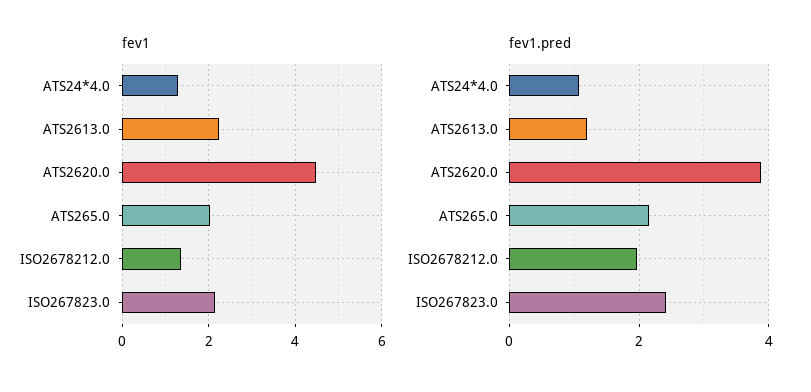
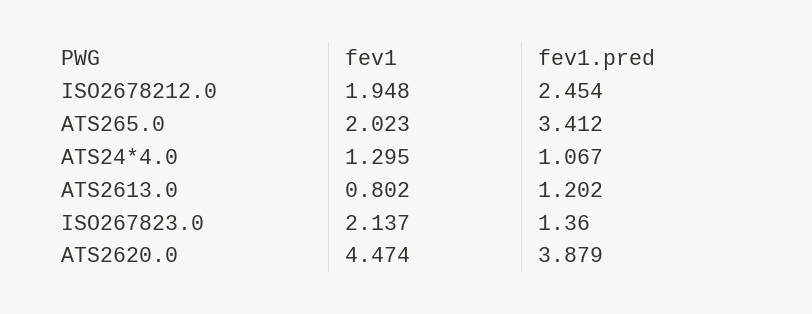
  {
    "fev1": {
      "ATS24*4.0": 1.295,
-     "ATS2613.0": 2.2,
+     "ATS2613.0": 0.802,
      "ATS2620.0": 4.474,
      "ATS265.0": 2.023,
-     "ISO2678212.0": 1.4,
+     "ISO2678212.0": 1.948,
      "ISO267823.0": 2.137
    },
    "fev1.pred": {
      "ATS24*4.0": 1.067,
      "ATS2613.0": 1.202,
      "ATS2620.0": 3.879,
-     "ATS265.0": 2.2,
+     "ATS265.0": 3.412,
-     "ISO2678212.0": 2,
+     "ISO2678212.0": 2.454,
-     "ISO267823.0": 2.4
+     "ISO267823.0": 1.36
    }
  }

